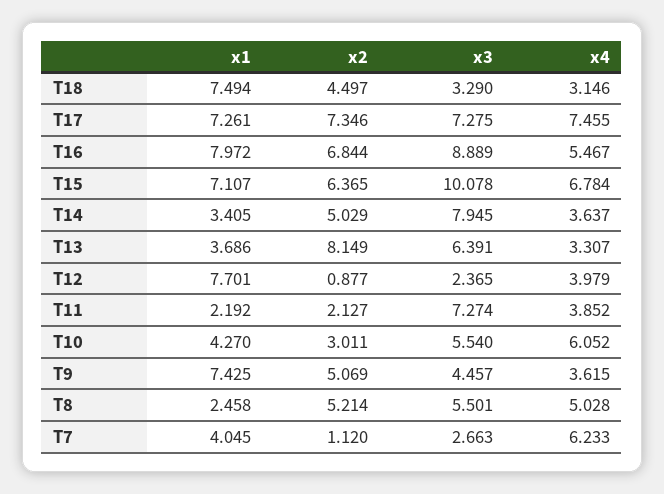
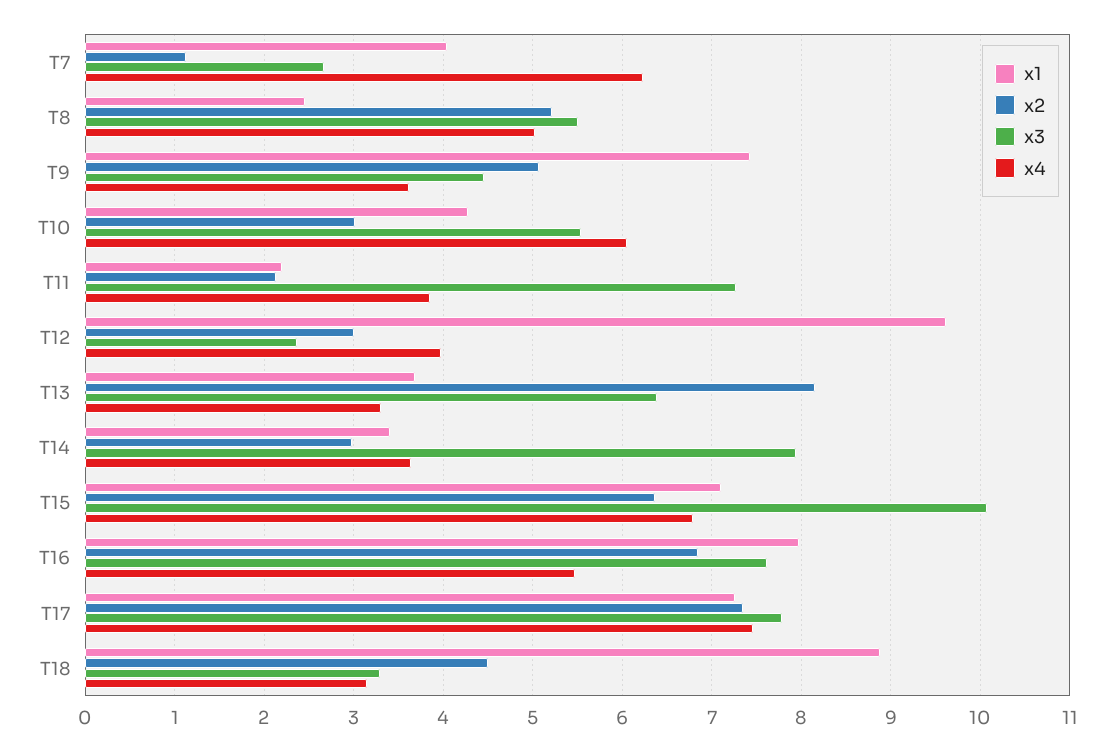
  {
    "x1": {
-     "T18": 7.494,
+     "T18": 8.9,
      "T17": 7.261,
      "T16": 7.972,
      "T15": 7.107,
      "T14": 3.405,
      "T13": 3.686,
-     "T12": 7.701,
+     "T12": 9.6,
      "T11": 2.192,
      "T10": 4.27,
      "T9": 7.425,
      "T8": 2.458,
      "T7": 4.045
    },
    "x2": {
      "T18": 4.497,
      "T17": 7.346,
      "T16": 6.844,
      "T15": 6.365,
-     "T14": 5.029,
+     "T14": 3,
      "T13": 8.149,
-     "T12": 0.877,
+     "T12": 3,
      "T11": 2.127,
      "T10": 3.011,
      "T9": 5.069,
      "T8": 5.214,
      "T7": 1.12
    },
    "x3": {
      "T18": 3.29,
-     "T17": 7.275,
+     "T17": 7.8,
-     "T16": 8.889,
+     "T16": 7.6,
      "T15": 10.078,
      "T14": 7.945,
      "T13": 6.391,
      "T12": 2.365,
      "T11": 7.274,
      "T10": 5.54,
      "T9": 4.457,
      "T8": 5.501,
      "T7": 2.663
    },
    "x4": {
      "T18": 3.146,
      "T17": 7.455,
      "T16": 5.467,
      "T15": 6.784,
      "T14": 3.637,
      "T13": 3.307,
      "T12": 3.979,
      "T11": 3.852,
      "T10": 6.052,
      "T9": 3.615,
      "T8": 5.028,
      "T7": 6.233
    }
  }

